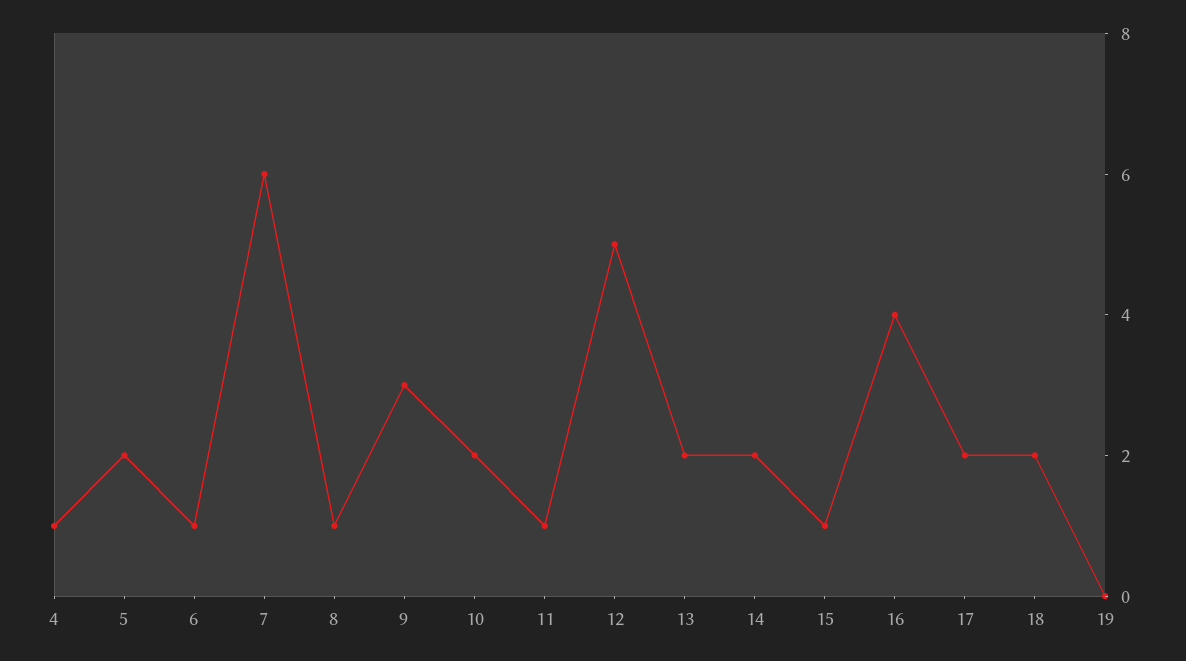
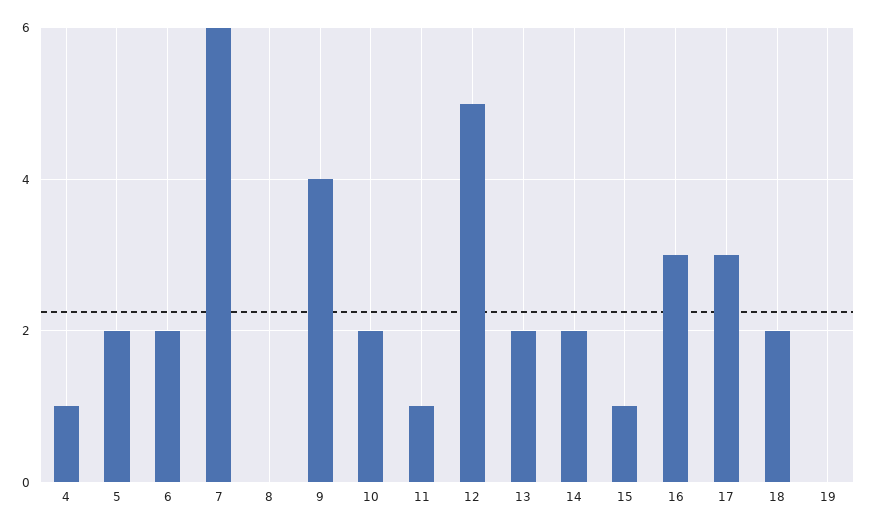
  {
    "4": 1,
    "5": 2,
-   "6": 1,
+   "6": 2,
    "7": 6,
-   "8": 1,
+   "8": 0,
-   "9": 3,
+   "9": 4,
    "10": 2,
    "11": 1,
    "12": 5,
    "13": 2,
    "14": 2,
    "15": 1,
-   "16": 4,
+   "16": 3,
-   "17": 2,
+   "17": 3,
    "18": 2,
    "19": 0
  }

